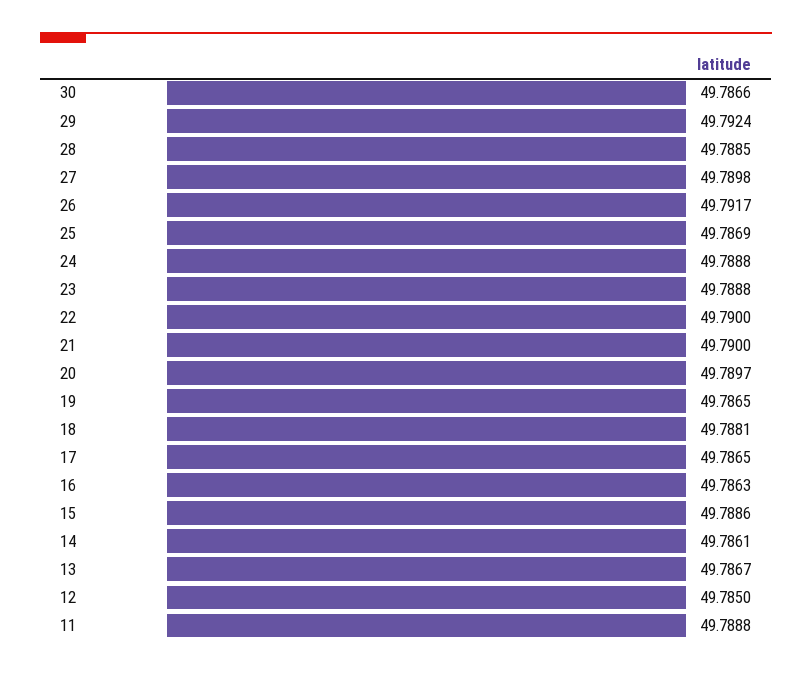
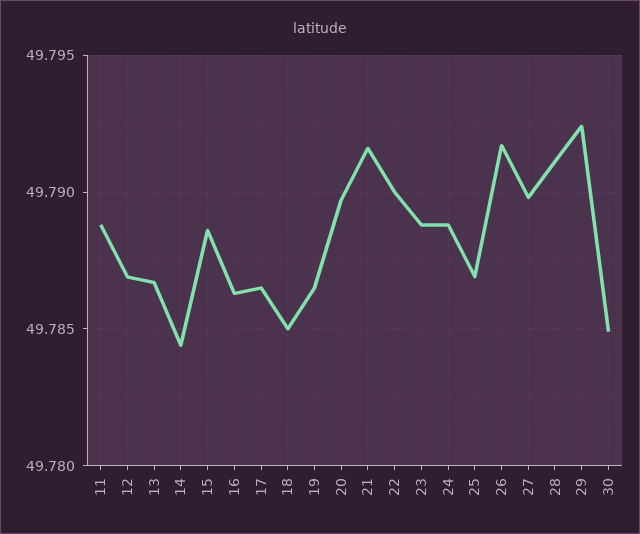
  {
-   "30": 49.7866,
+   "30": 49.785,
    "29": 49.7924,
-   "28": 49.7885,
+   "28": 49.791,
    "27": 49.7898,
    "26": 49.7917,
    "25": 49.7869,
    "24": 49.7888,
    "23": 49.7888,
    "22": 49.79,
-   "21": 49.79,
+   "21": 49.7915,
    "20": 49.7897,
    "19": 49.7865,
-   "18": 49.7881,
+   "18": 49.785,
    "17": 49.7865,
    "16": 49.7863,
    "15": 49.7886,
-   "14": 49.7861,
+   "14": 49.7845,
    "13": 49.7867,
-   "12": 49.785,
+   "12": 49.787,
    "11": 49.7888
  }

